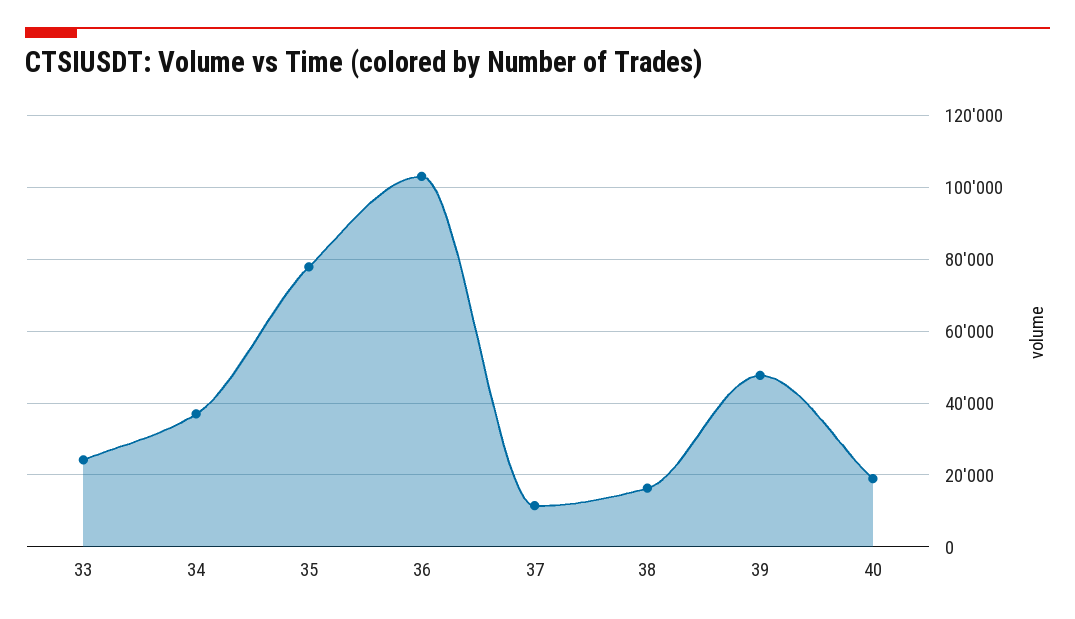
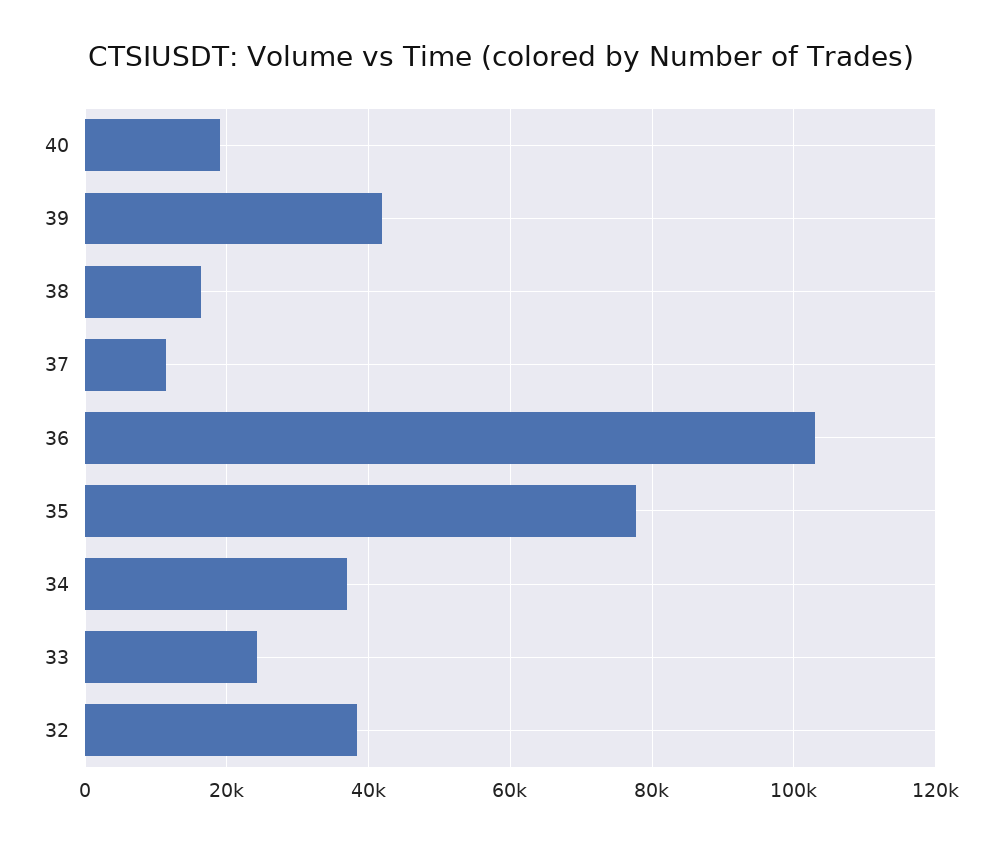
  {
    "33": 24000,
    "34": 36000,
    "35": 78000,
    "36": 102000,
    "37": 12000,
    "38": 16000,
-   "39": 48000,
+   "39": 42000,
-   "40": 18000
+   "40": 18000,
+   "32": 38000
  }

